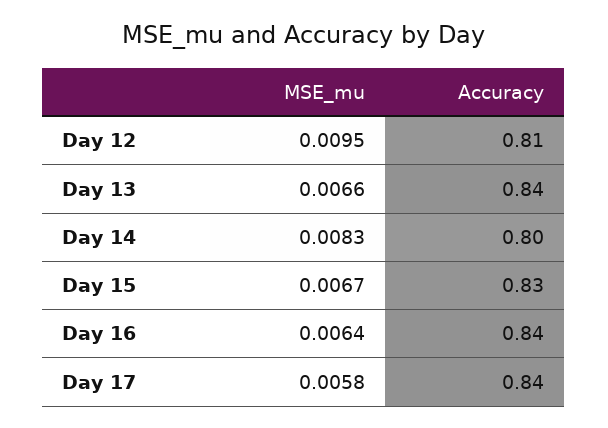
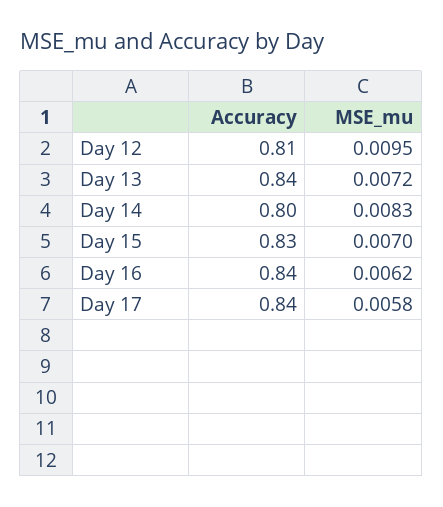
  {
    "MSE_mu": {
      "Day 12": 0.0095,
-     "Day 13": 0.0066,
+     "Day 13": 0.0072,
      "Day 14": 0.0083,
-     "Day 15": 0.0067,
+     "Day 15": 0.007,
-     "Day 16": 0.0064,
+     "Day 16": 0.0062,
      "Day 17": 0.0058
    },
    "Accuracy": {
      "Day 12": 0.81,
      "Day 13": 0.84,
      "Day 14": 0.8,
      "Day 15": 0.83,
      "Day 16": 0.84,
      "Day 17": 0.84
    }
  }

